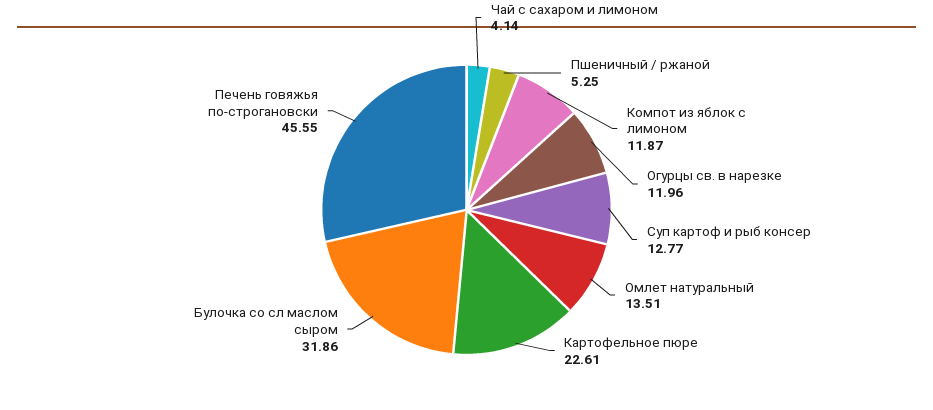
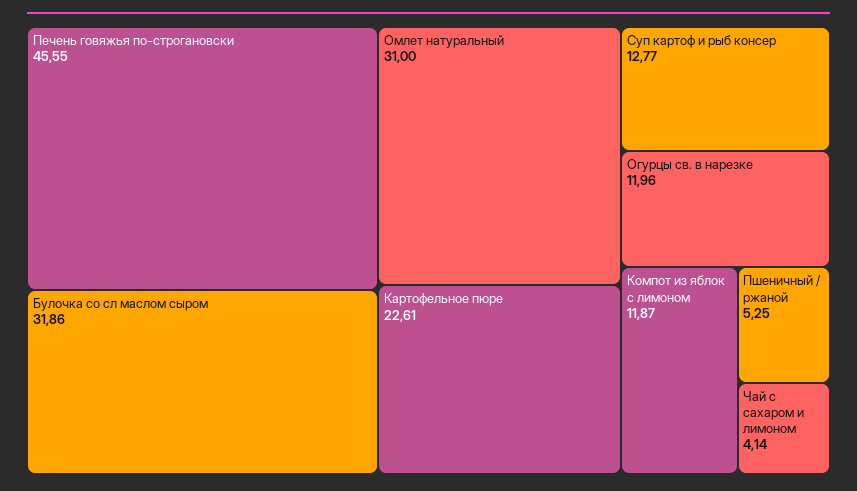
  {
    "Чай с сахаром и лимоном": 4.14,
    "Пшеничный / ржаной": 5.25,
    "Компот из яблок с лимоном": 11.87,
    "Огурцы св. в нарезке": 11.96,
    "Суп картоф и рыб консер": 12.77,
-   "Омлет натуральный": 13.51,
+   "Омлет натуральный": 31,
    "Картофельное пюре": 22.61,
    "Булочка со сл маслом сыром": 31.86,
    "Печень говяжья по-строгановски": 45.55
  }

